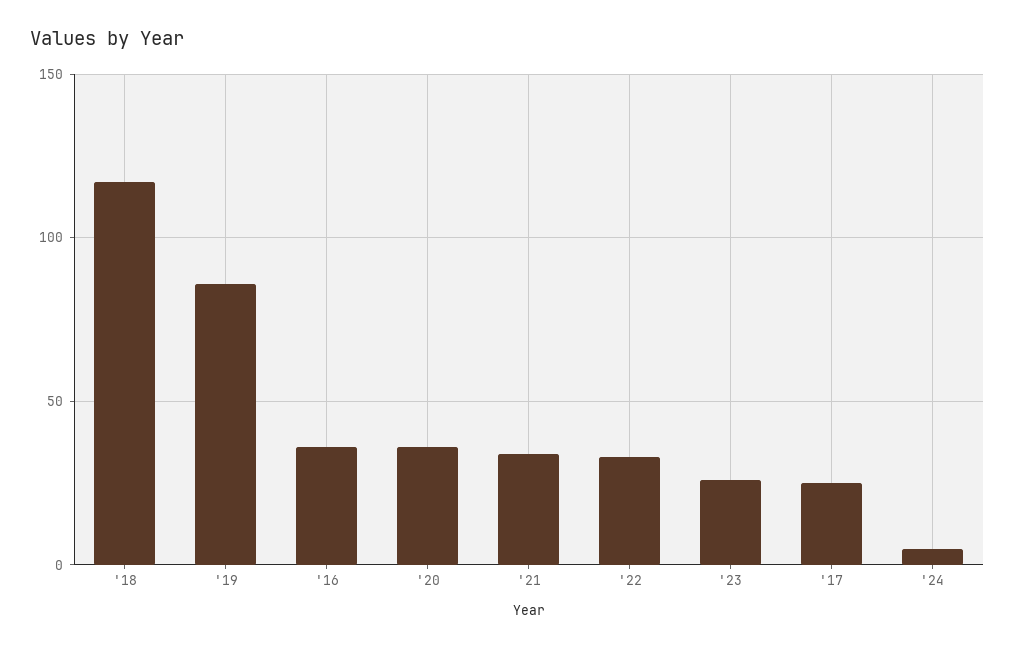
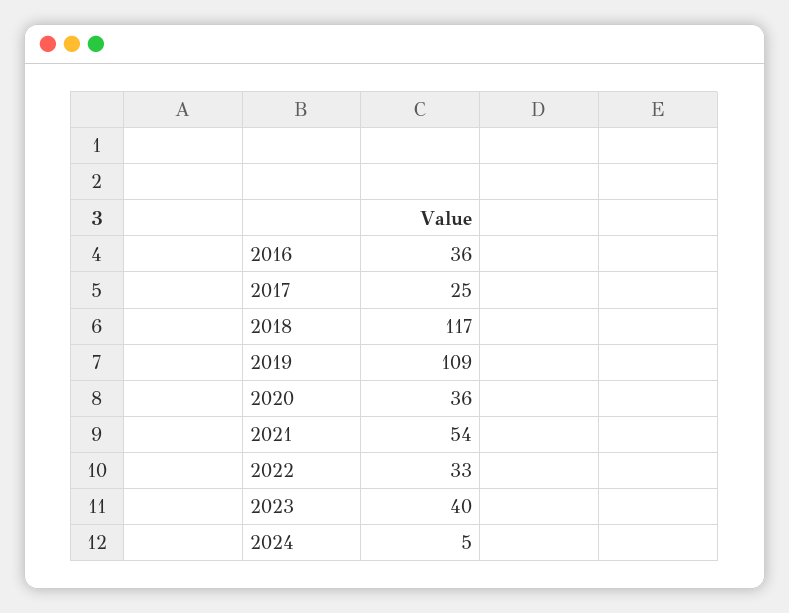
  {
    "'18": 117,
-   "'19": 85,
+   "'19": 109,
    "'16": 36,
    "'20": 36,
-   "'21": 35,
+   "'21": 54,
    "'22": 33,
-   "'23": 25,
+   "'23": 40,
    "'17": 25,
    "'24": 5
  }

